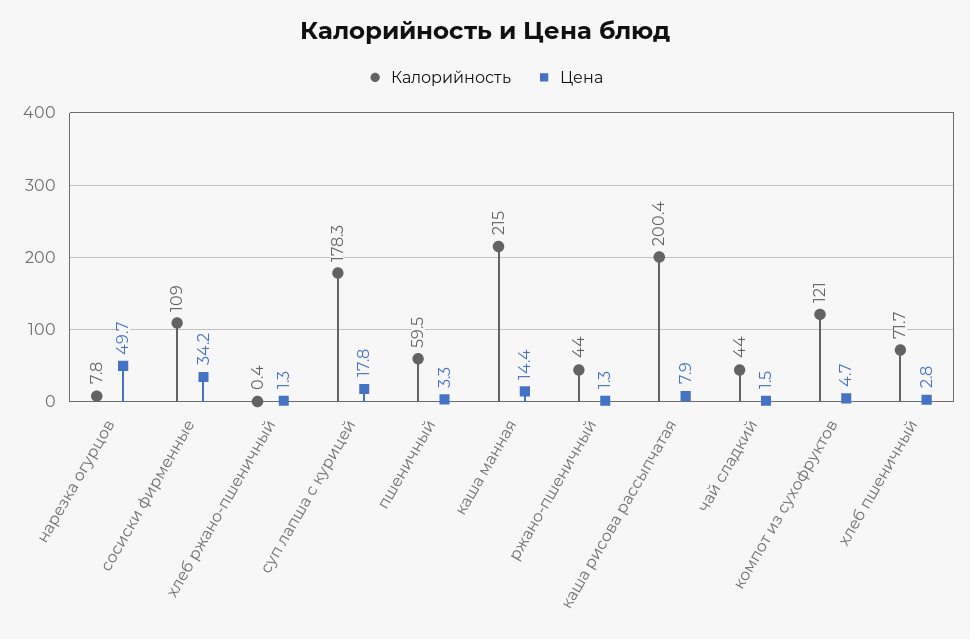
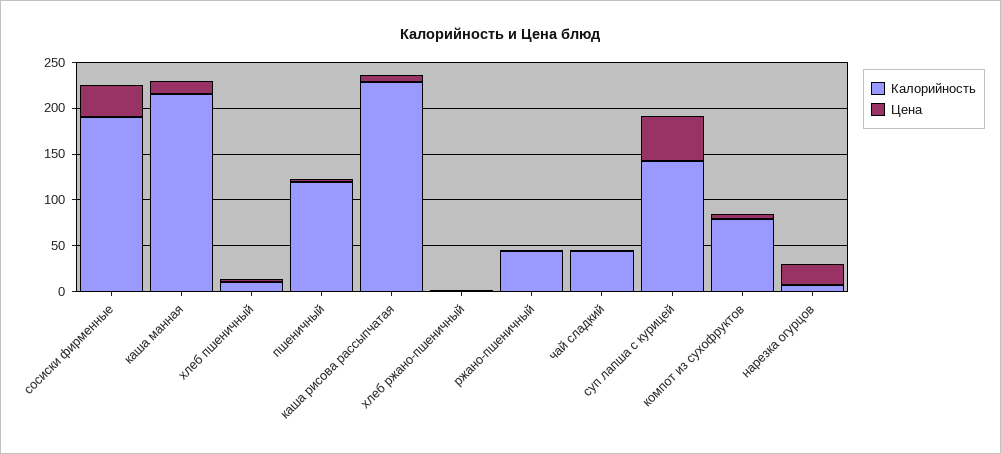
  {
    "Калорийность": {
      "нарезка огурцов": 7.8,
-     "сосиски фирменные": 109,
+     "сосиски фирменные": 190,
      "хлеб ржано-пшеничный": 0.4,
-     "суп лапша с курицей": 178.3,
+     "суп лапша с курицей": 140,
-     "пшеничный": 59.5,
+     "пшеничный": 120,
      "каша манная": 215,
      "ржано-пшеничный": 44,
-     "каша рисова рассыпчатая": 200.4,
+     "каша рисова рассыпчатая": 230,
      "чай сладкий": 44,
-     "компот из сухофруктов": 121,
+     "компот из сухофруктов": 80,
-     "хлеб пшеничный": 71.7
+     "хлеб пшеничный": 10
    },
    "Цена": {
-     "нарезка огурцов": 49.7,
+     "нарезка огурцов": 20,
      "сосиски фирменные": 34.2,
      "хлеб ржано-пшеничный": 1.3,
-     "суп лапша с курицей": 17.8,
+     "суп лапша с курицей": 50,
      "пшеничный": 3.3,
      "каша манная": 14.4,
      "ржано-пшеничный": 1.3,
      "каша рисова рассыпчатая": 7.9,
      "чай сладкий": 1.5,
      "компот из сухофруктов": 4.7,
      "хлеб пшеничный": 2.8
    }
  }

